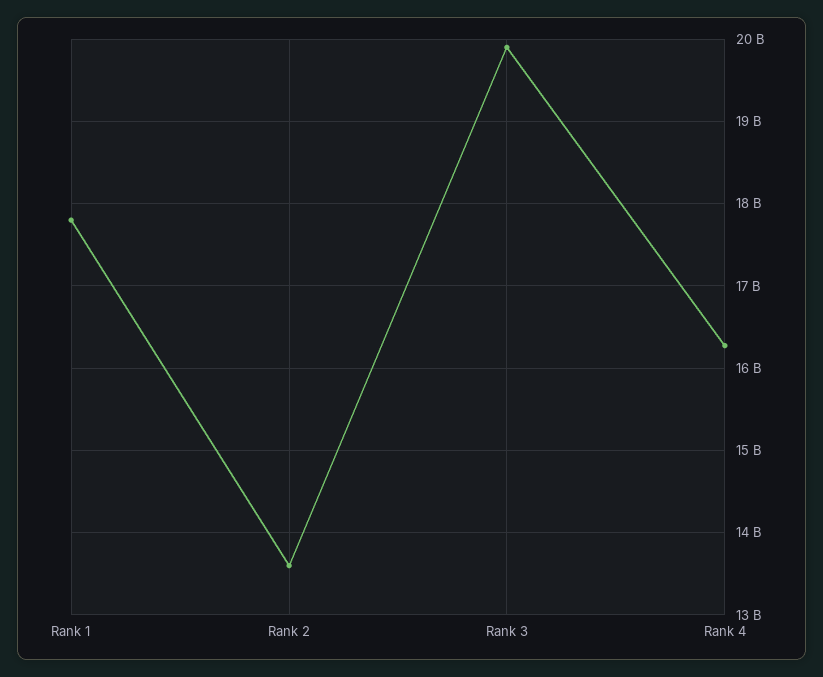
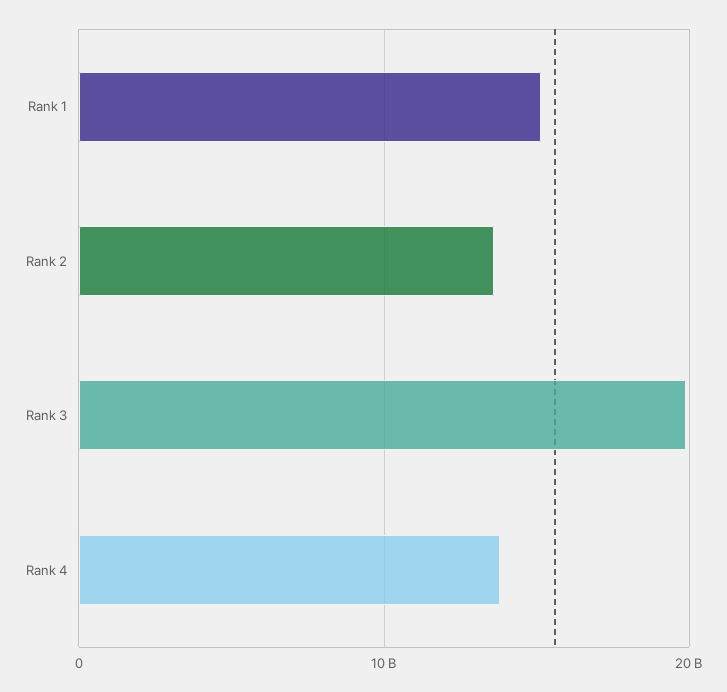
  {
-   "Rank 1": 17800000000,
+   "Rank 1": 15000000000,
    "Rank 2": 13600000000,
    "Rank 3": 19900000000,
-   "Rank 4": 16300000000
+   "Rank 4": 14000000000
  }

